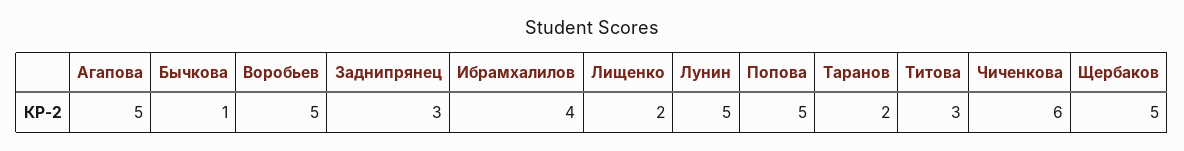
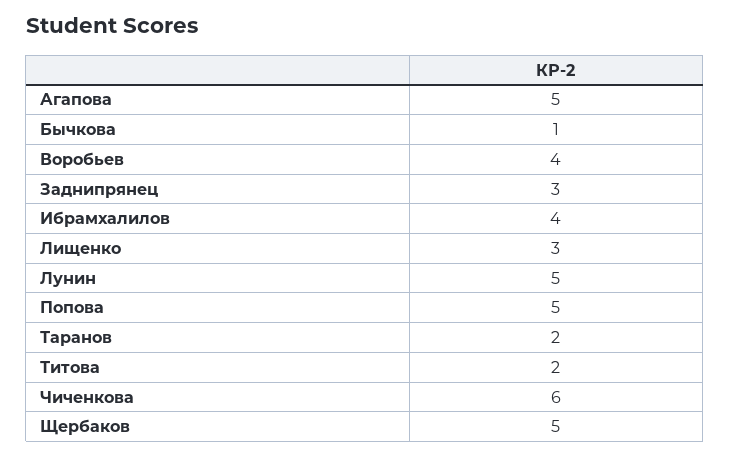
  {
    "Агапова": 5,
    "Бычкова": 1,
-   "Воробьев": 5,
+   "Воробьев": 4,
    "Заднипрянец": 3,
    "Ибрамхалилов": 4,
-   "Лищенко": 2,
+   "Лищенко": 3,
    "Лунин": 5,
    "Попова": 5,
    "Таранов": 2,
-   "Титова": 3,
+   "Титова": 2,
    "Чиченкова": 6,
    "Щербаков": 5
  }

